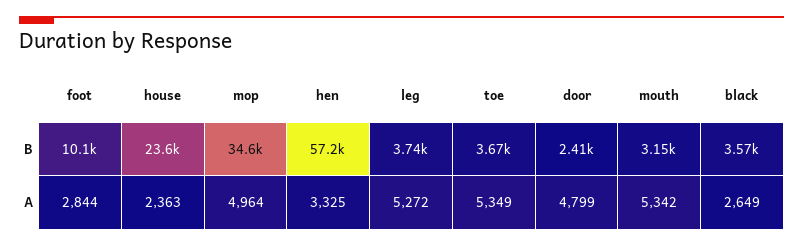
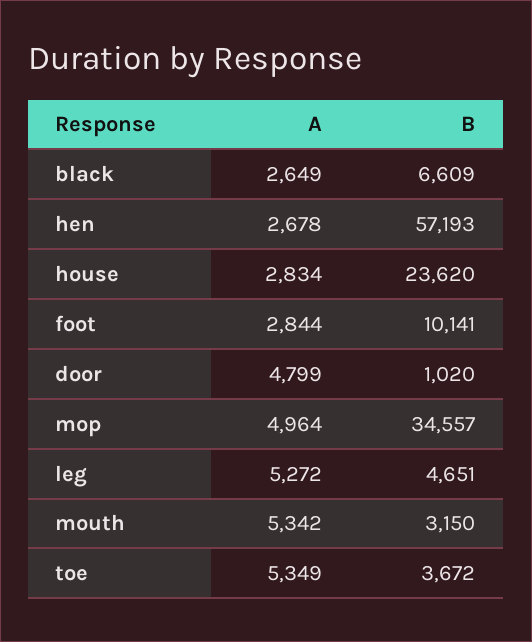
  {
    "foot": {
      "B": 10141,
      "A": 2844
    },
    "house": {
      "B": 23620,
-     "A": 2363
+     "A": 2834
    },
    "mop": {
      "B": 34557,
      "A": 4964
    },
    "hen": {
      "B": 57193,
-     "A": 3325
+     "A": 2678
    },
    "leg": {
-     "B": 3740,
+     "B": 4651,
      "A": 5272
    },
    "toe": {
      "B": 3672,
      "A": 5349
    },
    "door": {
-     "B": 2410,
+     "B": 1020,
      "A": 4799
    },
    "mouth": {
      "B": 3150,
      "A": 5342
    },
    "black": {
-     "B": 3570,
+     "B": 6609,
      "A": 2649
    }
  }

